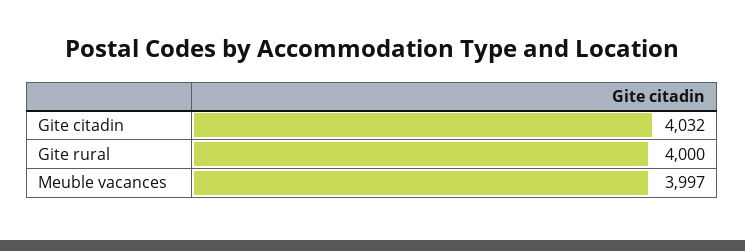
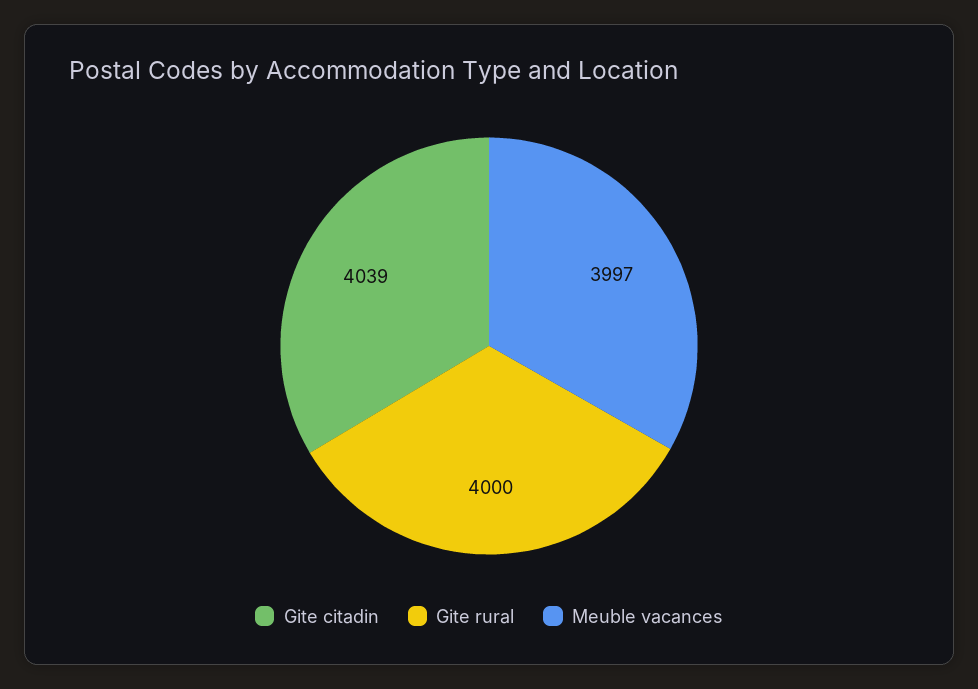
  {
-   "Gite citadin": 4032,
+   "Gite citadin": 4039,
    "Gite rural": 4000,
    "Meuble vacances": 3997
  }

